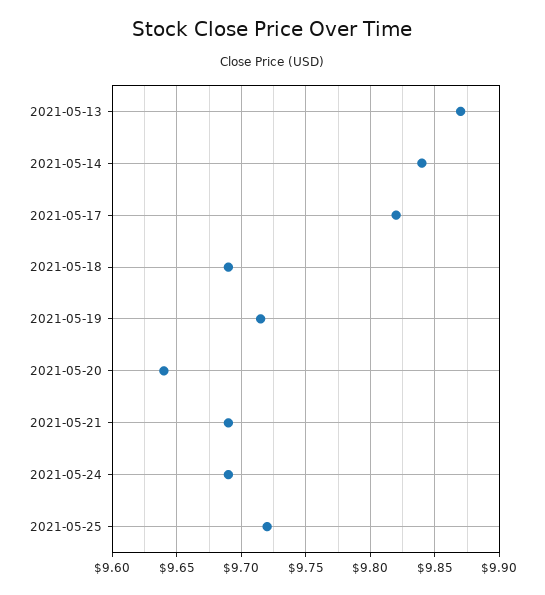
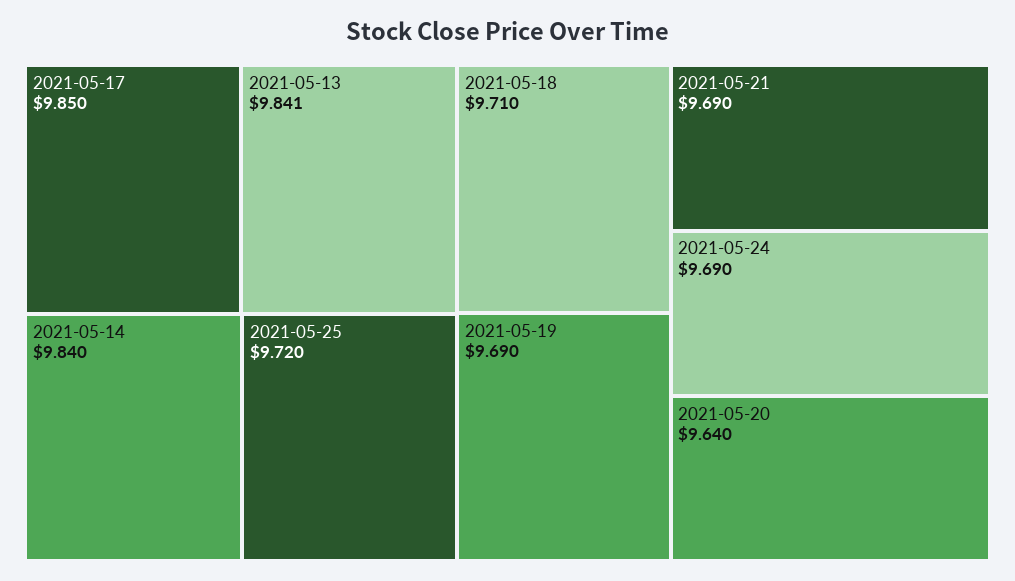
  {
-   "2021-05-13": 9.87,
+   "2021-05-13": 9.841,
    "2021-05-14": 9.84,
-   "2021-05-17": 9.82,
+   "2021-05-17": 9.85,
-   "2021-05-18": 9.69,
+   "2021-05-18": 9.71,
-   "2021-05-19": 9.715,
+   "2021-05-19": 9.69,
    "2021-05-20": 9.64,
    "2021-05-21": 9.69,
    "2021-05-24": 9.69,
    "2021-05-25": 9.72
  }

